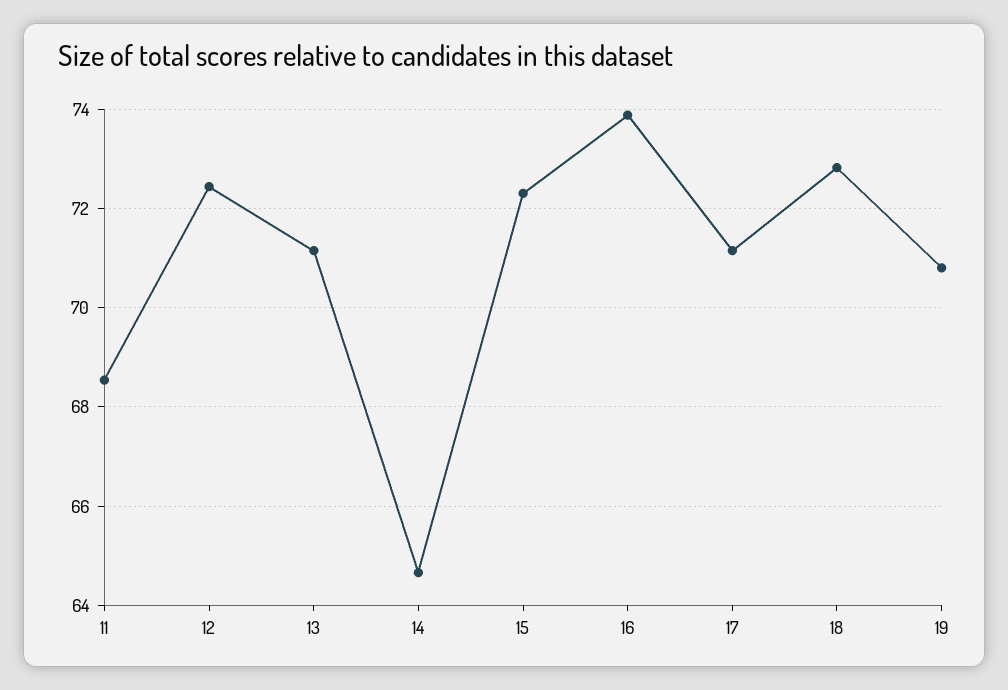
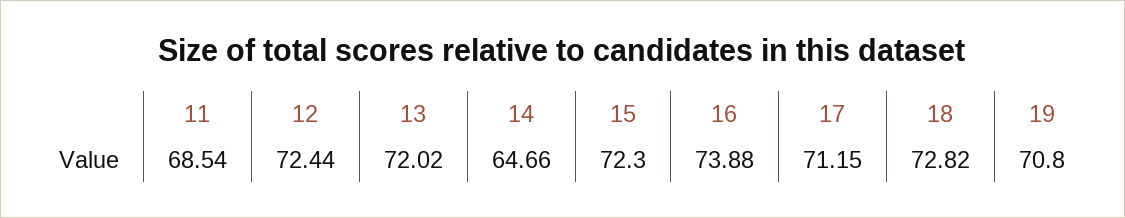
  {
    "11": 68.54,
    "12": 72.44,
-   "13": 71.2,
+   "13": 72.02,
    "14": 64.66,
    "15": 72.3,
    "16": 73.88,
    "17": 71.15,
    "18": 72.82,
    "19": 70.8
  }

